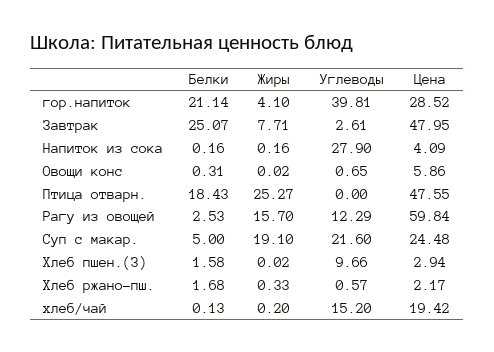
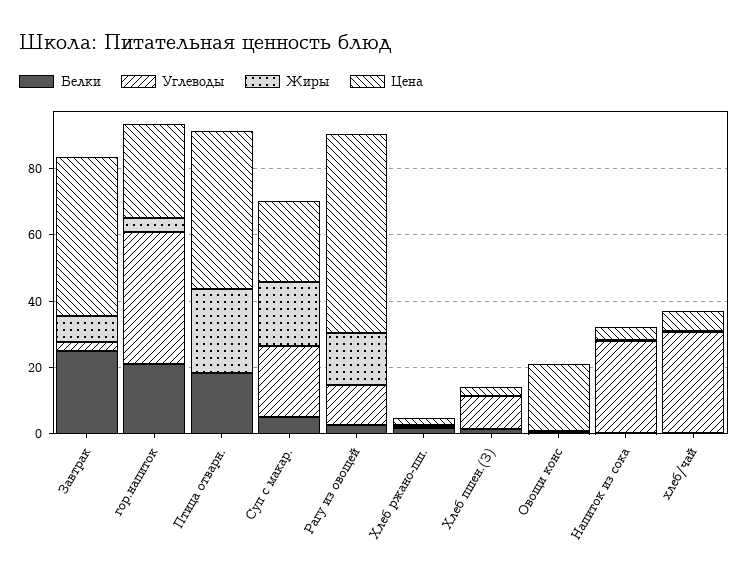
  {
    "Белки": {
      "гор.напиток": 21.14,
      "Завтрак": 25.07,
      "Напиток из сока": 0.16,
      "Овощи конс": 0.31,
      "Птица отварн.": 18.43,
      "Рагу из овощей": 2.53,
      "Суп с макар.": 5,
      "Хлеб пшен.(З)": 1.58,
      "Хлеб ржано-пш.": 1.68,
      "хлеб/чай": 0.13
    },
    "Жиры": {
      "гор.напиток": 4.1,
      "Завтрак": 7.71,
      "Напиток из сока": 0.16,
      "Овощи конс": 0.02,
      "Птица отварн.": 25.27,
      "Рагу из овощей": 15.7,
      "Суп с макар.": 19.1,
      "Хлеб пшен.(З)": 0.02,
      "Хлеб ржано-пш.": 0.33,
      "хлеб/чай": 0.2
    },
    "Углеводы": {
      "гор.напиток": 39.81,
      "Завтрак": 2.61,
      "Напиток из сока": 27.9,
      "Овощи конс": 0.65,
      "Птица отварн.": 0,
      "Рагу из овощей": 12.29,
      "Суп с макар.": 21.6,
      "Хлеб пшен.(З)": 9.66,
      "Хлеб ржано-пш.": 0.57,
-     "хлеб/чай": 15.2
+     "хлеб/чай": 30
    },
    "Цена": {
      "гор.напиток": 28.52,
      "Завтрак": 47.95,
      "Напиток из сока": 4.09,
-     "Овощи конс": 5.86,
+     "Овощи конс": 20,
      "Птица отварн.": 47.55,
      "Рагу из овощей": 59.84,
      "Суп с макар.": 24.48,
      "Хлеб пшен.(З)": 2.94,
      "Хлеб ржано-пш.": 2.17,
-     "хлеб/чай": 19.42
+     "хлеб/чай": 5
    }
  }

